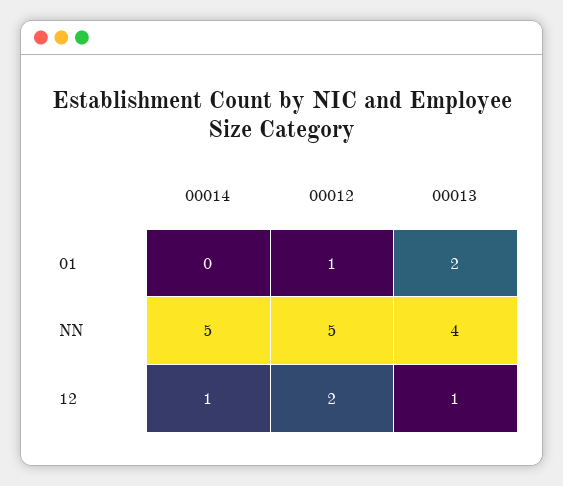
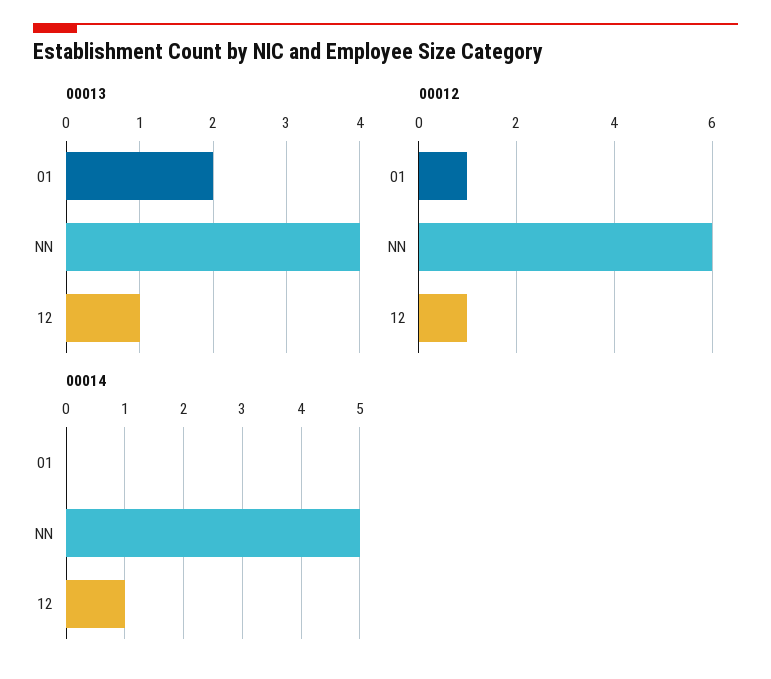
  {
    "00014": {
      "01": 0,
      "NN": 5,
      "12": 1
    },
    "00012": {
      "01": 1,
-     "NN": 5,
+     "NN": 6,
-     "12": 2
+     "12": 1
    },
    "00013": {
      "01": 2,
      "NN": 4,
      "12": 1
    }
  }

